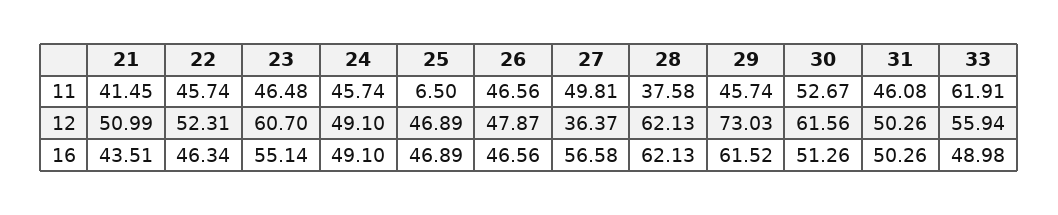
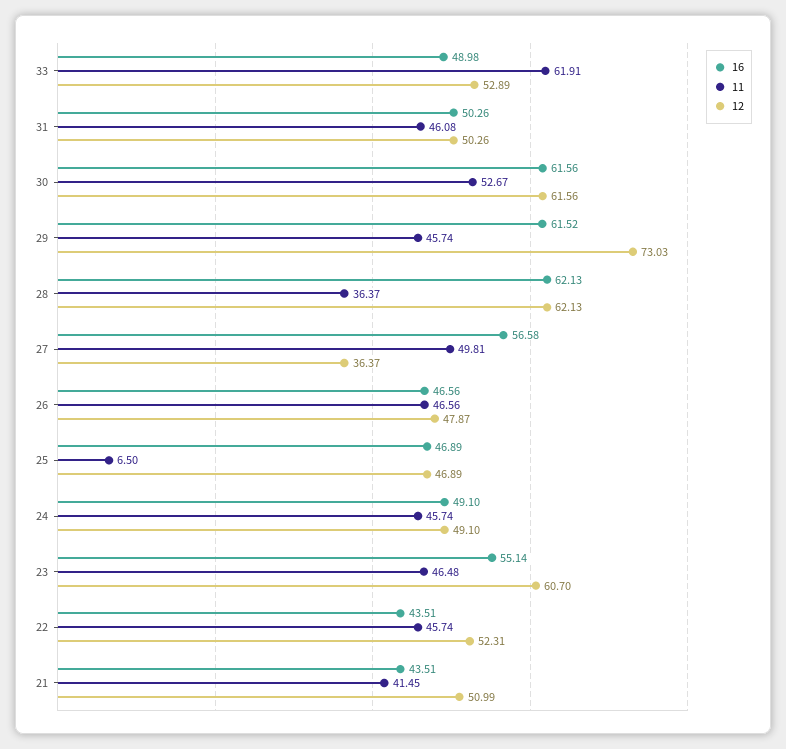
  {
    "11": {
      "21": 41.45,
      "22": 45.74,
      "23": 46.48,
      "24": 45.74,
      "25": 6.5,
      "26": 46.56,
      "27": 49.81,
-     "28": 37.58,
+     "28": 36.37,
      "29": 45.74,
      "30": 52.67,
      "31": 46.08,
      "33": 61.91
    },
    "12": {
      "21": 50.99,
      "22": 52.31,
      "23": 60.7,
      "24": 49.1,
      "25": 46.89,
      "26": 47.87,
      "27": 36.37,
      "28": 62.13,
      "29": 73.03,
      "30": 61.56,
      "31": 50.26,
-     "33": 55.94
+     "33": 52.89
    },
    "16": {
      "21": 43.51,
-     "22": 46.34,
+     "22": 43.51,
      "23": 55.14,
      "24": 49.1,
      "25": 46.89,
      "26": 46.56,
      "27": 56.58,
      "28": 62.13,
      "29": 61.52,
-     "30": 51.26,
+     "30": 61.56,
      "31": 50.26,
      "33": 48.98
    }
  }

